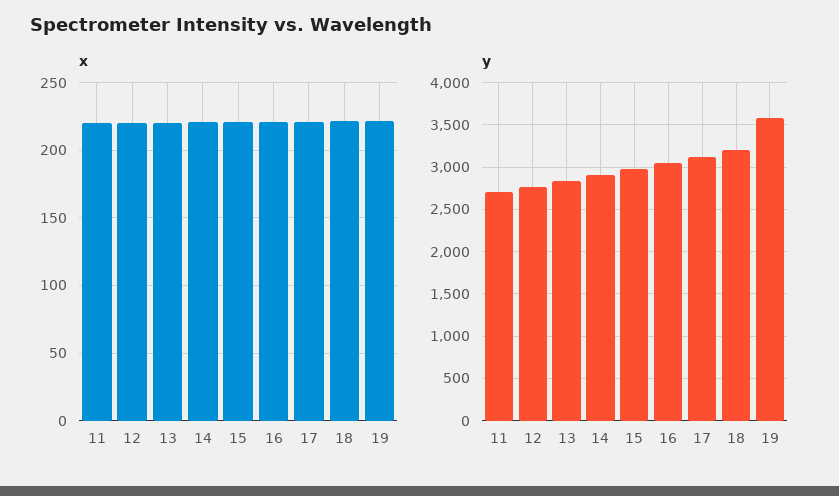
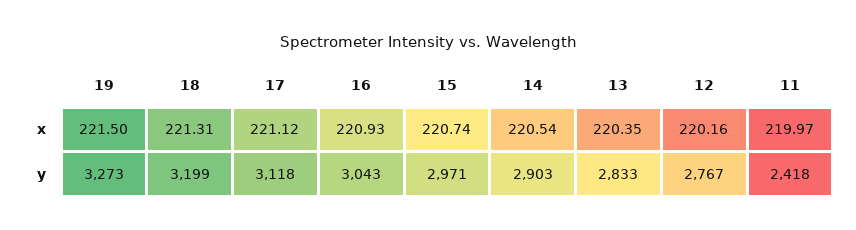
  {
    "x": {
      "11": 219.97,
      "12": 220.16,
      "13": 220.35,
      "14": 220.54,
      "15": 220.74,
      "16": 220.93,
      "17": 221.12,
      "18": 221.31,
      "19": 221.5
    },
    "y": {
-     "11": 2700,
+     "11": 2418,
      "12": 2767,
      "13": 2833,
      "14": 2903,
      "15": 2971,
      "16": 3043,
      "17": 3118,
      "18": 3199,
-     "19": 3600
+     "19": 3273
    }
  }

